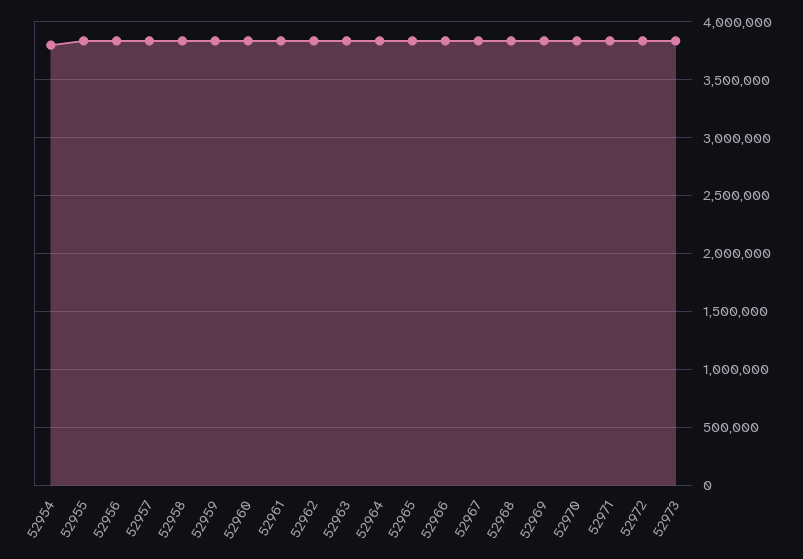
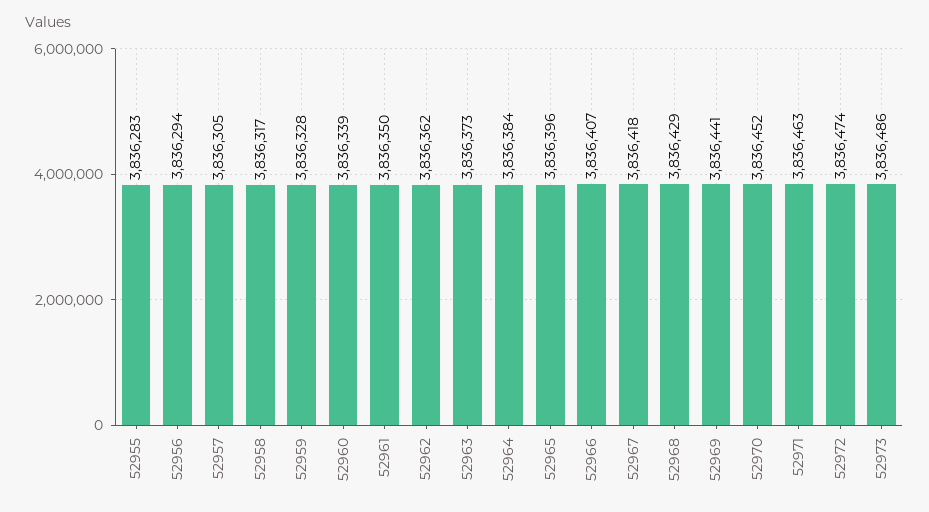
  {
-   "52954": 3800000,
    "52955": 3836283,
    "52956": 3836294,
    "52957": 3836305,
    "52958": 3836317,
    "52959": 3836328,
    "52960": 3836339,
    "52961": 3836350,
    "52962": 3836362,
    "52963": 3836373,
    "52964": 3836384,
    "52965": 3836396,
    "52966": 3836407,
    "52967": 3836418,
    "52968": 3836429,
    "52969": 3836441,
    "52970": 3836452,
    "52971": 3836463,
    "52972": 3836474,
    "52973": 3836486
  }

